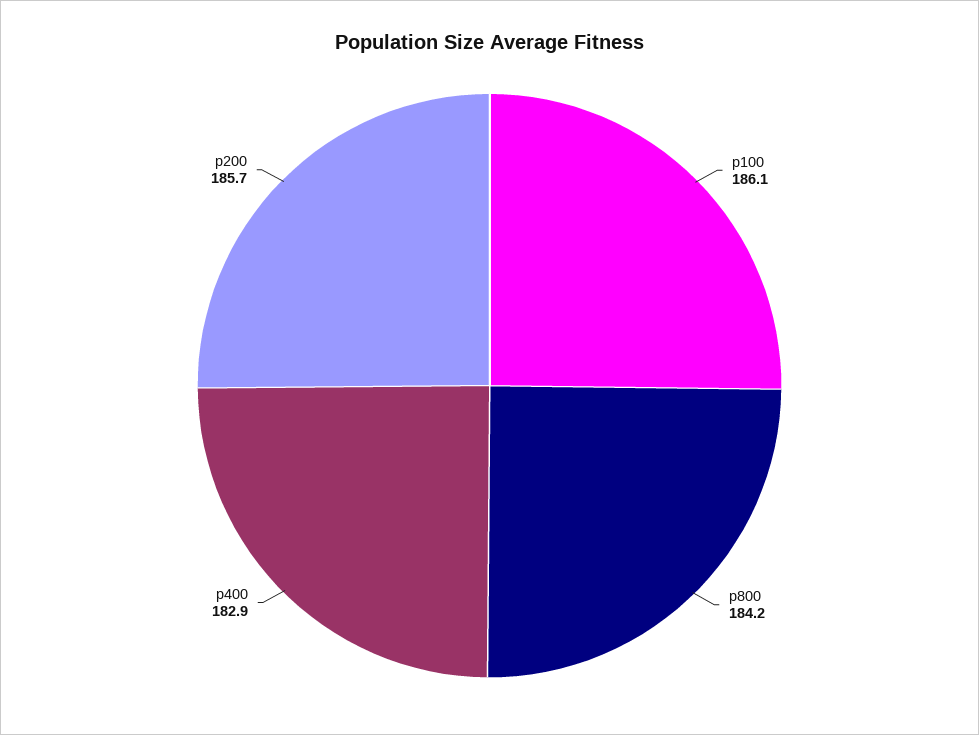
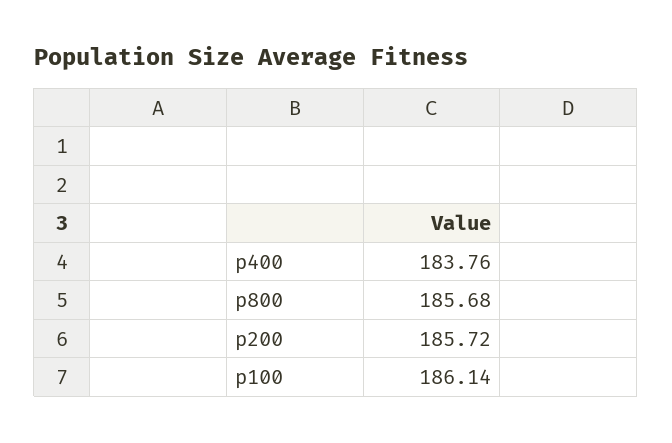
  {
    "p100": 186.14,
-   "p800": 184.2,
+   "p800": 185.68,
-   "p400": 182.9,
+   "p400": 183.76,
    "p200": 185.72
  }

